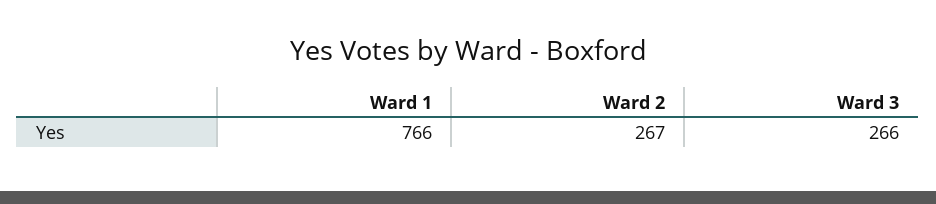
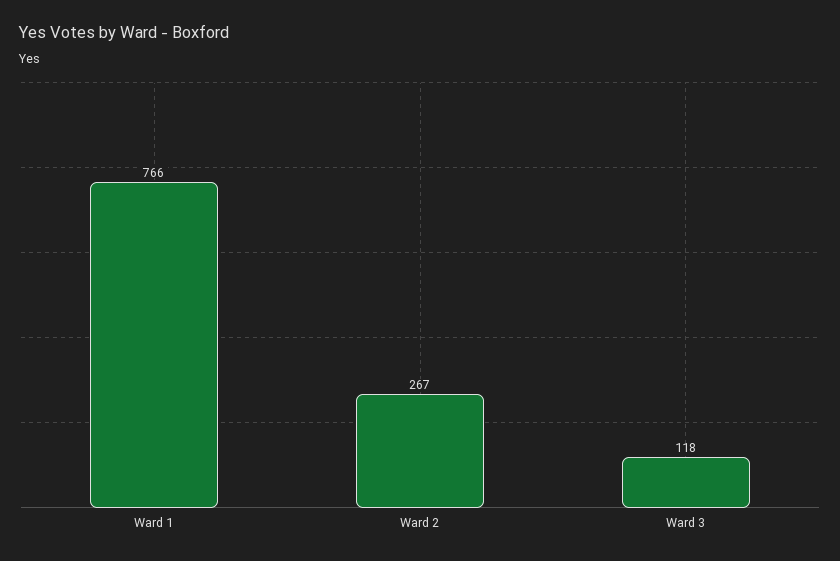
  {
    "Ward 1": 766,
    "Ward 2": 267,
-   "Ward 3": 266
+   "Ward 3": 118
  }

